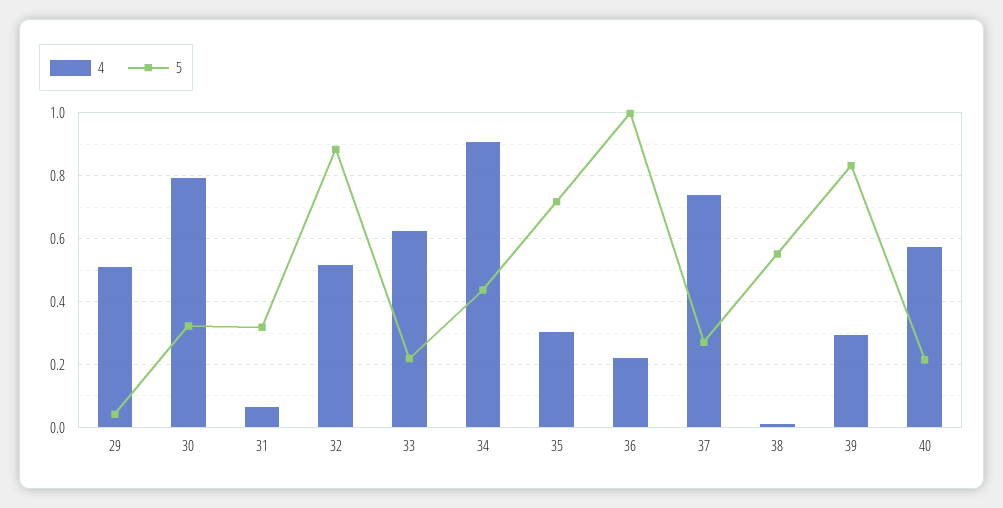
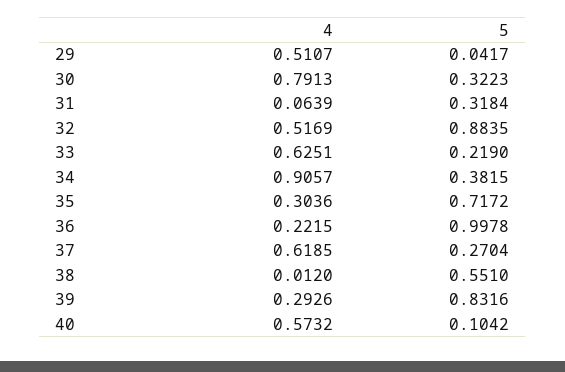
  {
    "4": {
      "29": 0.5107,
      "30": 0.7913,
      "31": 0.0639,
      "32": 0.5169,
      "33": 0.6251,
      "34": 0.9057,
      "35": 0.3036,
      "36": 0.2215,
-     "37": 0.74,
+     "37": 0.6185,
      "38": 0.012,
      "39": 0.2926,
      "40": 0.5732
    },
    "5": {
      "29": 0.0417,
      "30": 0.3223,
      "31": 0.3184,
      "32": 0.8835,
      "33": 0.219,
-     "34": 0.44,
+     "34": 0.3815,
      "35": 0.7172,
      "36": 0.9978,
      "37": 0.2704,
      "38": 0.551,
      "39": 0.8316,
-     "40": 0.22
+     "40": 0.1042
    }
  }

